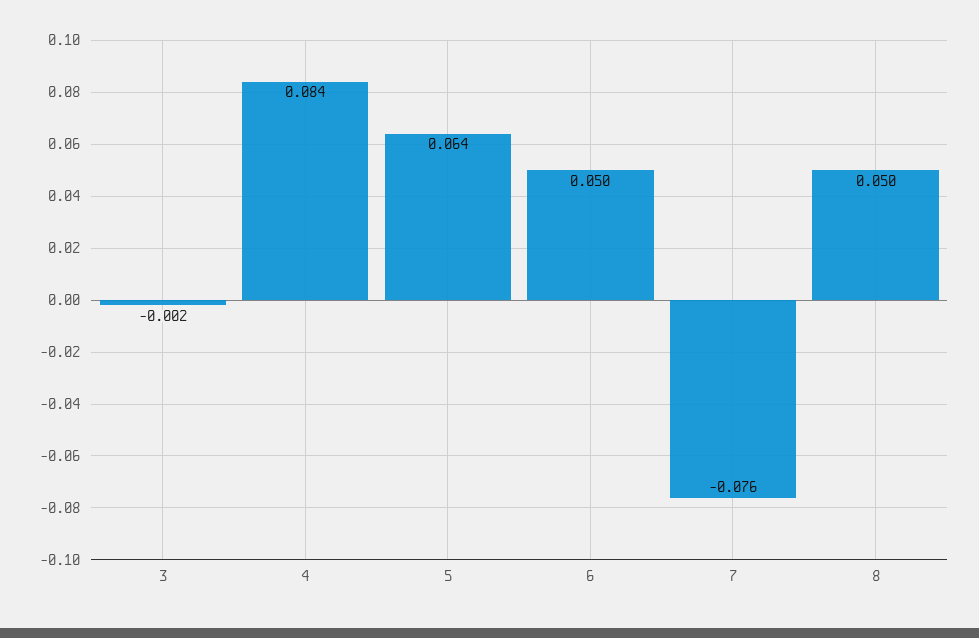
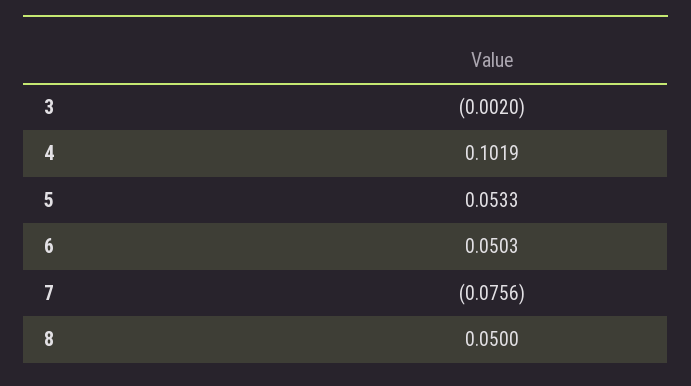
  {
    "3": -0.002,
-   "4": 0.084,
+   "4": 0.1019,
-   "5": 0.064,
+   "5": 0.0533,
    "6": 0.0503,
    "7": -0.0756,
    "8": 0.05
  }

